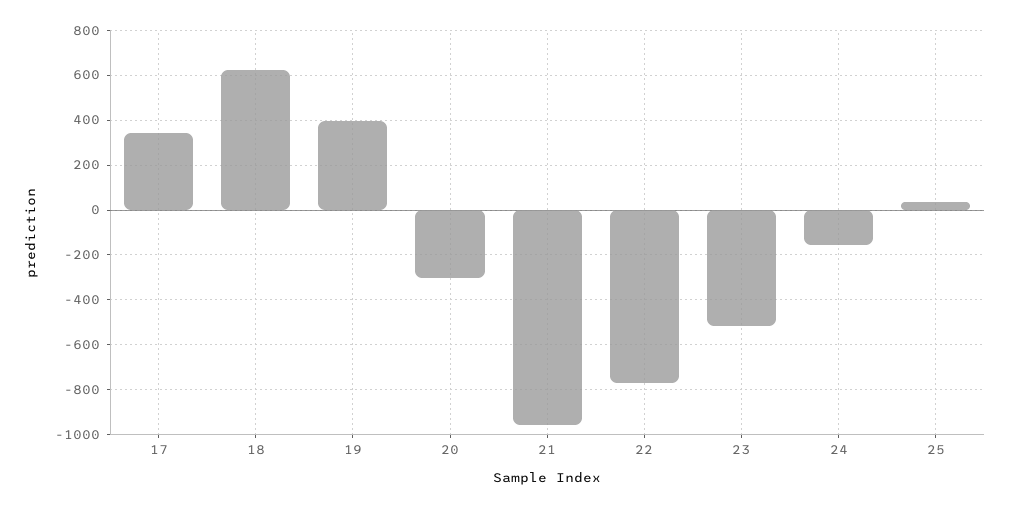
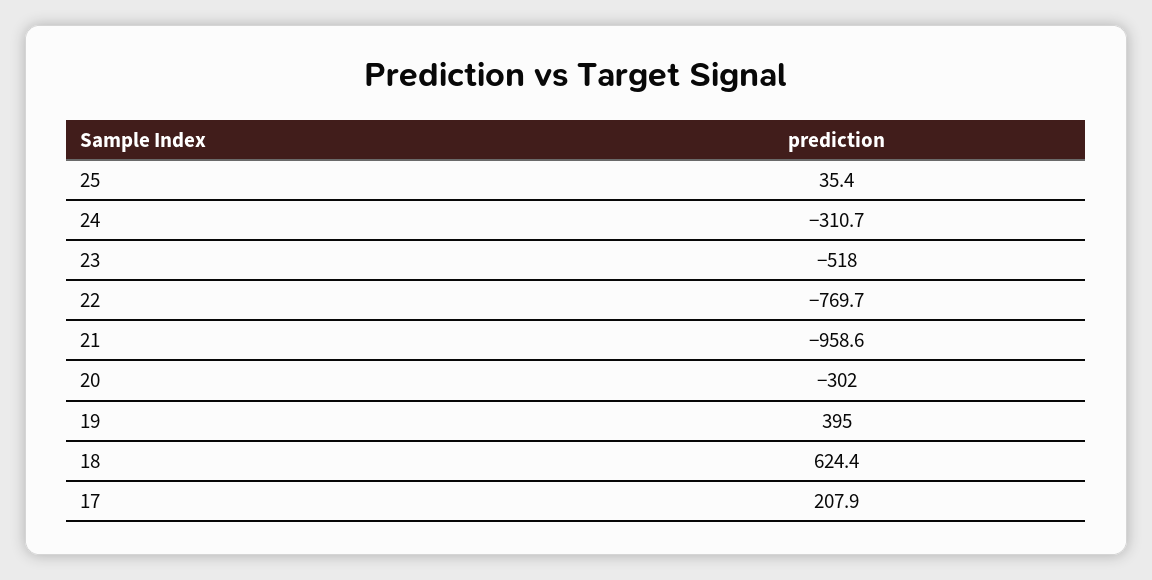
  {
-   "17": 350,
+   "17": 207.9,
    "18": 624.4,
    "19": 395,
    "20": -302,
    "21": -958.6,
    "22": -769.7,
    "23": -518,
-   "24": -150,
+   "24": -310.7,
    "25": 35.4
  }

